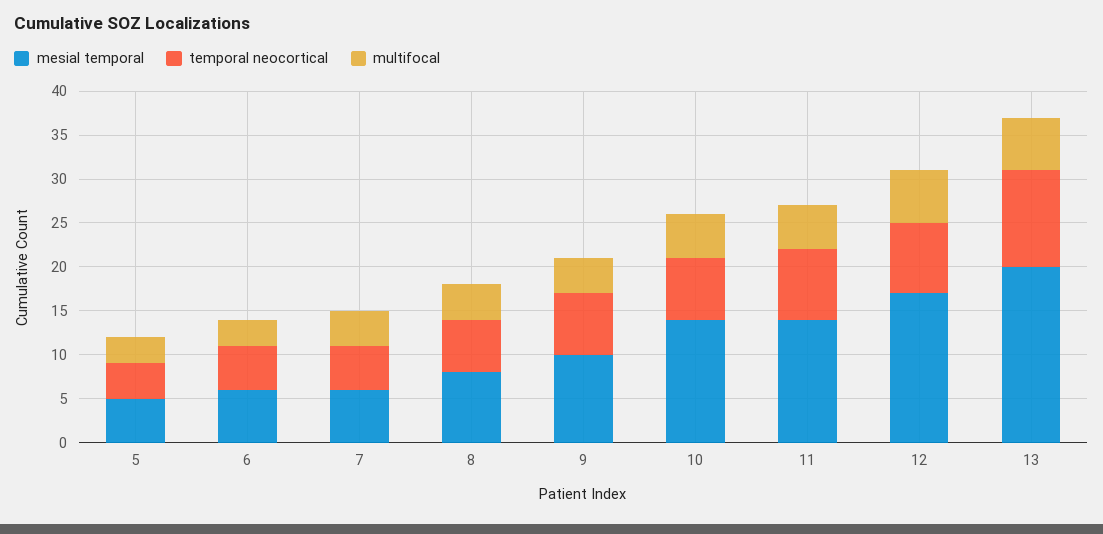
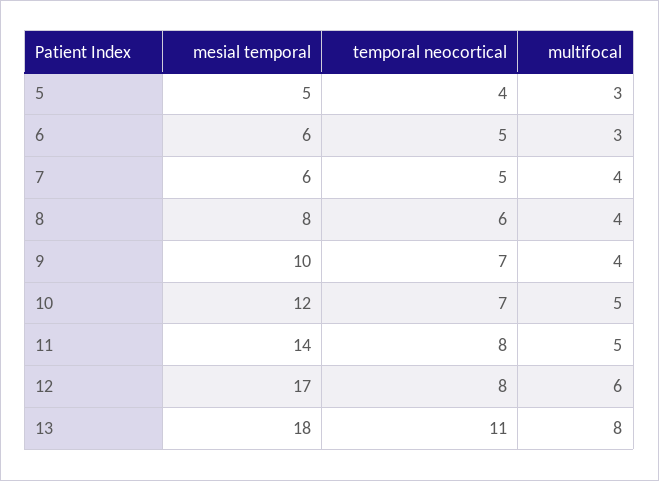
  {
    "mesial temporal": {
      "5": 5,
      "6": 6,
      "7": 6,
      "8": 8,
      "9": 10,
-     "10": 14,
+     "10": 12,
      "11": 14,
      "12": 17,
-     "13": 20
+     "13": 18
    },
    "temporal neocortical": {
      "5": 4,
      "6": 5,
      "7": 5,
      "8": 6,
      "9": 7,
      "10": 7,
      "11": 8,
      "12": 8,
      "13": 11
    },
    "multifocal": {
      "5": 3,
      "6": 3,
      "7": 4,
      "8": 4,
      "9": 4,
      "10": 5,
      "11": 5,
      "12": 6,
-     "13": 6
+     "13": 8
    }
  }

